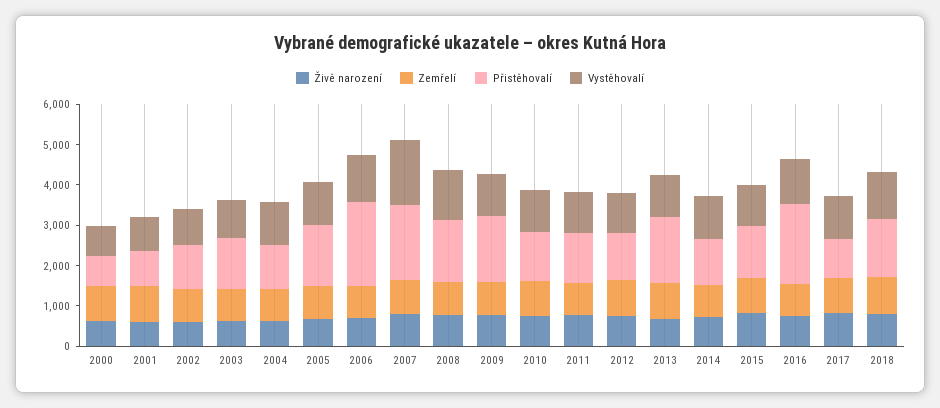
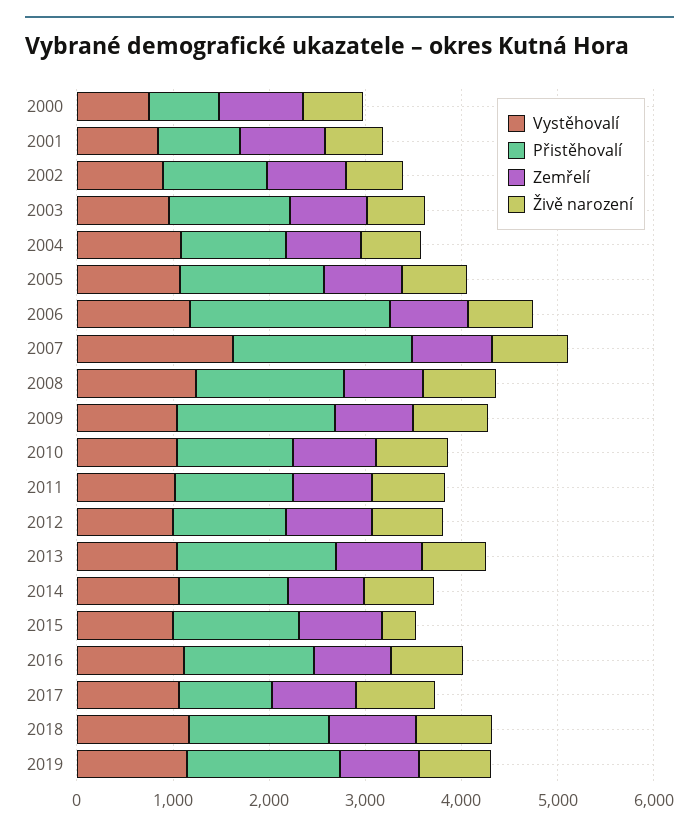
  {
    "Živě narození": {
      "2000": 600,
      "2001": 600,
      "2002": 600,
      "2003": 600,
      "2004": 600,
      "2005": 600,
      "2006": 600,
      "2007": 800,
      "2008": 800,
      "2009": 800,
      "2010": 800,
      "2011": 800,
      "2012": 800,
      "2013": 600,
      "2014": 800,
-     "2015": 800,
+     "2015": 400,
      "2016": 800,
      "2017": 800,
-     "2018": 800
+     "2018": 800,
+     "2019": 800
    },
    "Zemřelí": {
      "2000": 800,
      "2001": 800,
      "2002": 800,
      "2003": 800,
      "2004": 800,
      "2005": 800,
      "2006": 800,
      "2007": 800,
      "2008": 800,
      "2009": 800,
      "2010": 800,
      "2011": 800,
      "2012": 800,
      "2013": 800,
      "2014": 800,
      "2015": 800,
      "2016": 800,
      "2017": 800,
-     "2018": 1000
+     "2018": 1000,
+     "2019": 800
    },
    "Přistěhovalí": {
      "2000": 800,
      "2001": 800,
      "2002": 1000,
      "2003": 1200,
      "2004": 1000,
      "2005": 1600,
      "2006": 2000,
      "2007": 1800,
      "2008": 1600,
      "2009": 1600,
      "2010": 1200,
      "2011": 1200,
      "2012": 1200,
      "2013": 1600,
      "2014": 1200,
      "2015": 1400,
-     "2016": 2000,
+     "2016": 1400,
      "2017": 1000,
-     "2018": 1400
+     "2018": 1400,
+     "2019": 1600
    },
    "Vystěhovalí": {
      "2000": 800,
      "2001": 800,
      "2002": 800,
      "2003": 1000,
      "2004": 1000,
      "2005": 1000,
      "2006": 1200,
      "2007": 1600,
      "2008": 1200,
      "2009": 1000,
      "2010": 1000,
      "2011": 1000,
      "2012": 1000,
      "2013": 1000,
      "2014": 1000,
      "2015": 1000,
      "2016": 1200,
      "2017": 1000,
-     "2018": 1200
+     "2018": 1200,
+     "2019": 1200
    }
  }

